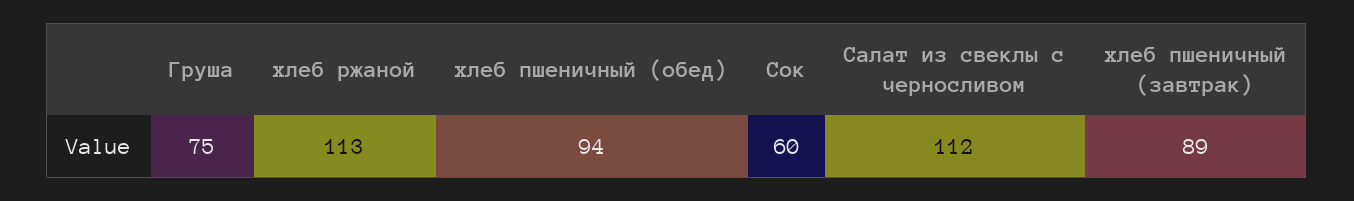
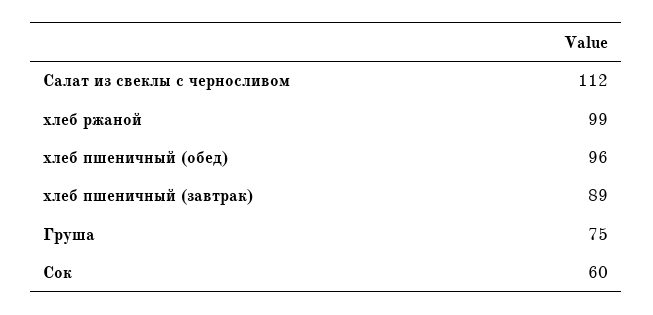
  {
    "Груша": 75,
-   "хлеб ржаной": 113,
+   "хлеб ржаной": 99,
-   "хлеб пшеничный (обед)": 94,
+   "хлеб пшеничный (обед)": 96,
    "Сок": 60,
    "Салат из свеклы с черносливом": 112,
    "хлеб пшеничный (завтрак)": 89
  }

